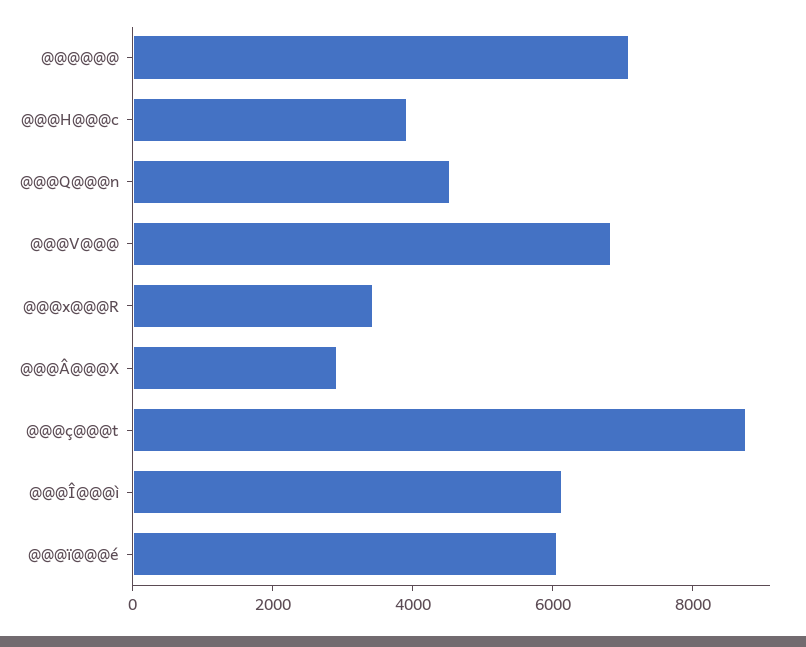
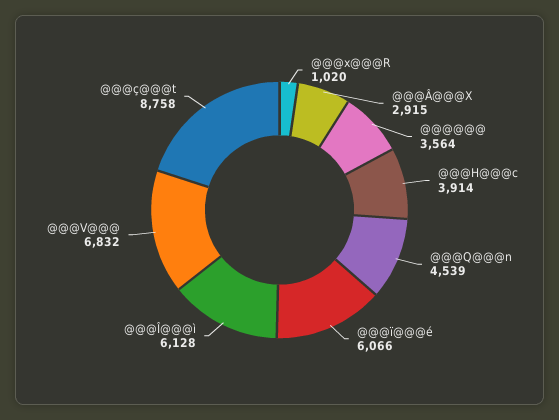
  {
-   "@@@@@@": 7000,
+   "@@@@@@": 3564,
    "@@@H@@@c": 3914,
    "@@@Q@@@n": 4539,
    "@@@V@@@": 6832,
-   "@@@x@@@R": 3500,
+   "@@@x@@@R": 1020,
    "@@@Â@@@X": 2915,
    "@@@ç@@@t": 8758,
    "@@@Î@@@ì": 6128,
    "@@@ï@@@é": 6066
  }

